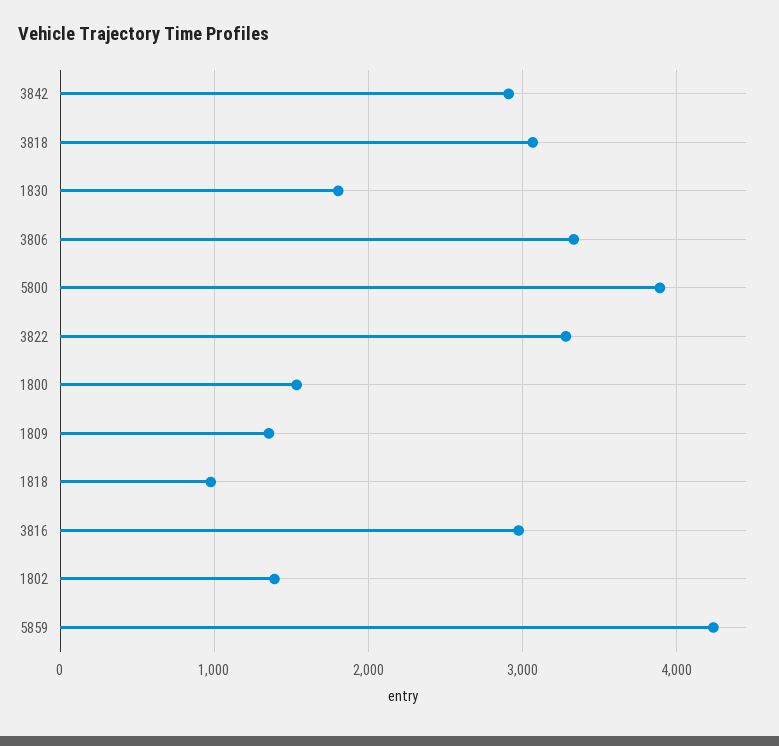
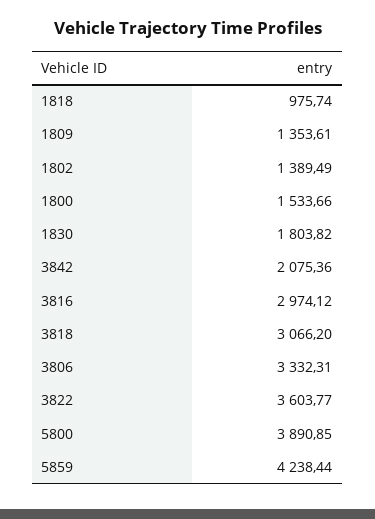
  {
-   "3842": 2900,
+   "3842": 2075.36,
    "3818": 3066.2,
    "1830": 1803.82,
    "3806": 3332.31,
    "5800": 3890.85,
-   "3822": 3300,
+   "3822": 3603.77,
    "1800": 1533.66,
    "1809": 1353.61,
    "1818": 975.74,
    "3816": 2974.12,
    "1802": 1389.49,
    "5859": 4238.44
  }

